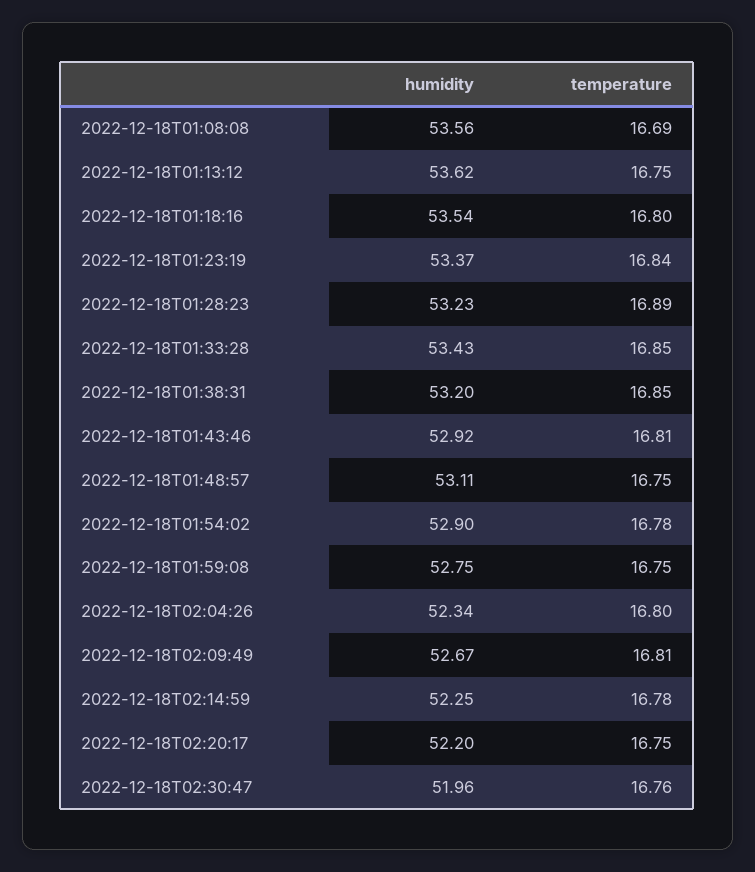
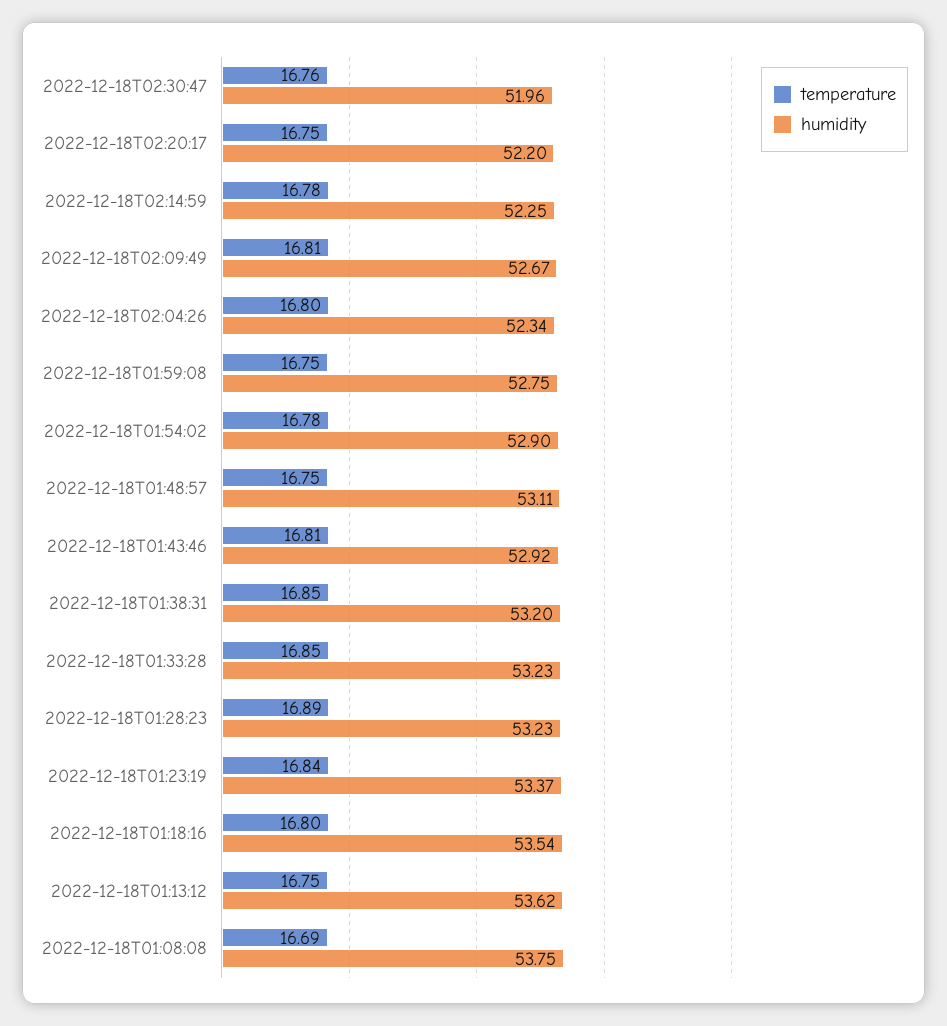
  {
    "humidity": {
-     "2022-12-18T01:08:08": 53.56,
+     "2022-12-18T01:08:08": 53.75,
      "2022-12-18T01:13:12": 53.62,
      "2022-12-18T01:18:16": 53.54,
      "2022-12-18T01:23:19": 53.37,
      "2022-12-18T01:28:23": 53.23,
-     "2022-12-18T01:33:28": 53.43,
+     "2022-12-18T01:33:28": 53.23,
      "2022-12-18T01:38:31": 53.2,
      "2022-12-18T01:43:46": 52.92,
      "2022-12-18T01:48:57": 53.11,
      "2022-12-18T01:54:02": 52.9,
      "2022-12-18T01:59:08": 52.75,
      "2022-12-18T02:04:26": 52.34,
      "2022-12-18T02:09:49": 52.67,
      "2022-12-18T02:14:59": 52.25,
      "2022-12-18T02:20:17": 52.2,
      "2022-12-18T02:30:47": 51.96
    },
    "temperature": {
      "2022-12-18T01:08:08": 16.69,
      "2022-12-18T01:13:12": 16.75,
      "2022-12-18T01:18:16": 16.8,
      "2022-12-18T01:23:19": 16.84,
      "2022-12-18T01:28:23": 16.89,
      "2022-12-18T01:33:28": 16.85,
      "2022-12-18T01:38:31": 16.85,
      "2022-12-18T01:43:46": 16.81,
      "2022-12-18T01:48:57": 16.75,
      "2022-12-18T01:54:02": 16.78,
      "2022-12-18T01:59:08": 16.75,
      "2022-12-18T02:04:26": 16.8,
      "2022-12-18T02:09:49": 16.81,
      "2022-12-18T02:14:59": 16.78,
      "2022-12-18T02:20:17": 16.75,
      "2022-12-18T02:30:47": 16.76
    }
  }

